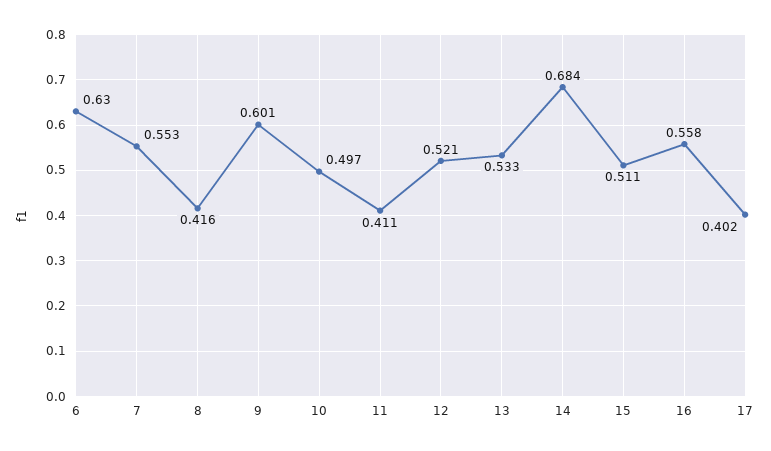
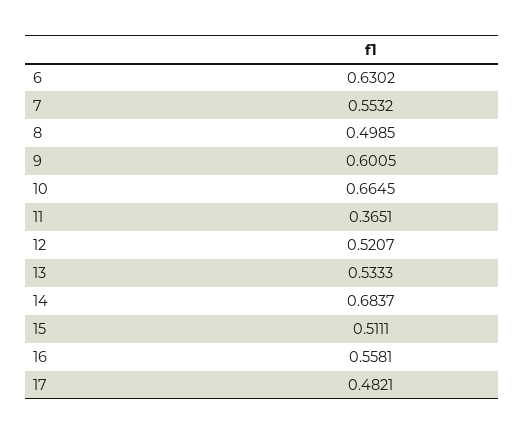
  {
    "6": 0.6302,
    "7": 0.5532,
-   "8": 0.416,
+   "8": 0.4985,
    "9": 0.6005,
-   "10": 0.497,
+   "10": 0.6645,
-   "11": 0.411,
+   "11": 0.3651,
    "12": 0.5207,
    "13": 0.5333,
    "14": 0.6837,
    "15": 0.5111,
    "16": 0.5581,
-   "17": 0.402
+   "17": 0.4821
  }

